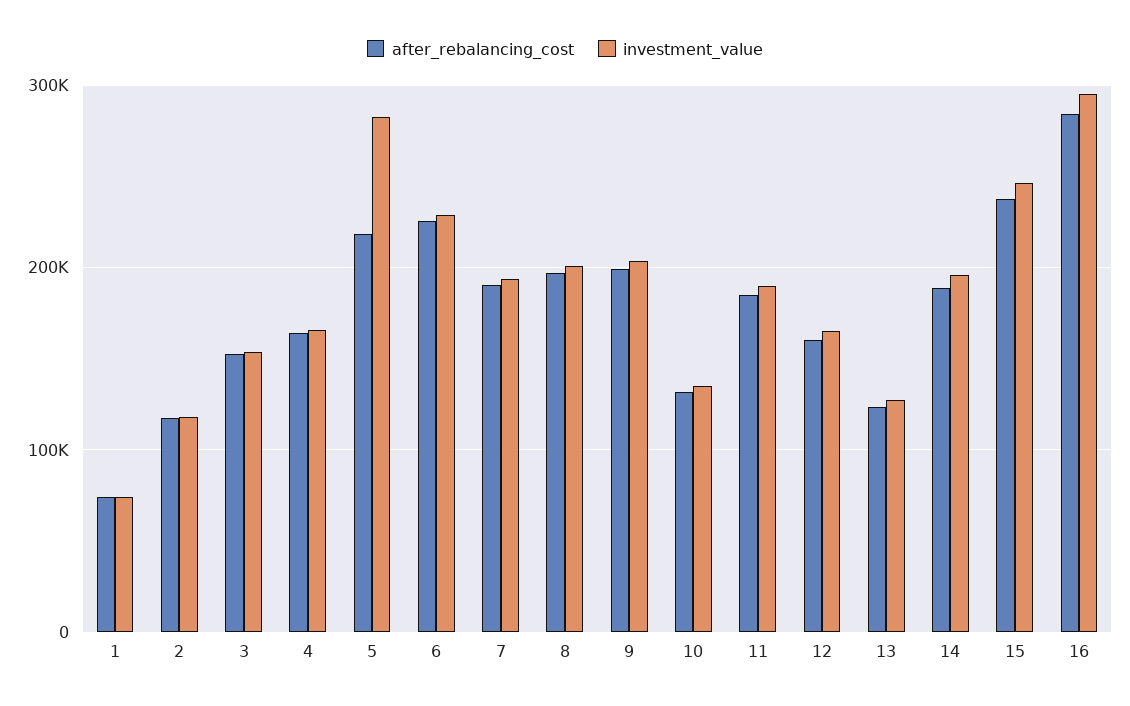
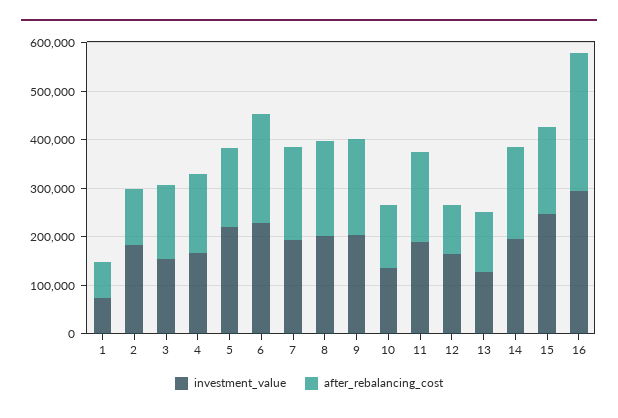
  {
    "after_rebalancing_cost": {
      "1": 70000,
      "2": 120000,
      "3": 150000,
      "4": 160000,
-     "5": 220000,
+     "5": 160000,
      "6": 230000,
      "7": 190000,
      "8": 200000,
      "9": 200000,
      "10": 130000,
      "11": 180000,
-     "12": 160000,
+     "12": 100000,
      "13": 120000,
      "14": 190000,
-     "15": 240000,
+     "15": 180000,
      "16": 280000
    },
    "investment_value": {
      "1": 70000,
-     "2": 120000,
+     "2": 180000,
      "3": 150000,
      "4": 170000,
-     "5": 280000,
+     "5": 220000,
      "6": 230000,
      "7": 190000,
      "8": 200000,
      "9": 200000,
      "10": 130000,
      "11": 190000,
      "12": 170000,
      "13": 130000,
      "14": 200000,
      "15": 250000,
      "16": 300000
    }
  }

